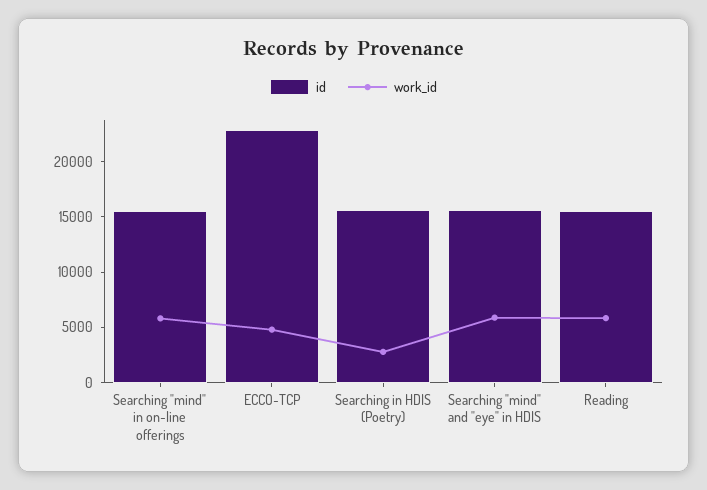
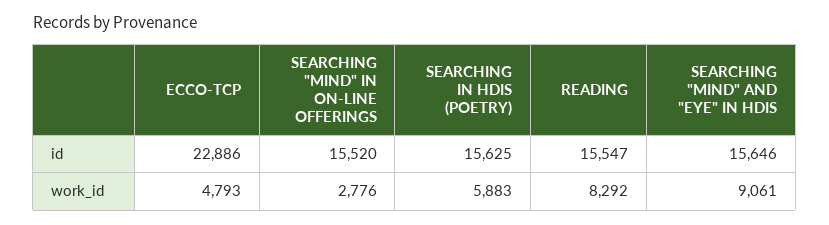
  {
    "id": {
      "Searching \"mind\" in on-line offerings": 15520,
      "ECCO-TCP": 22886,
      "Searching in HDIS (Poetry)": 15625,
      "Searching \"mind\" and \"eye\" in HDIS": 15646,
      "Reading": 15547
    },
    "work_id": {
-     "Searching \"mind\" in on-line offerings": 6000,
+     "Searching \"mind\" in on-line offerings": 2776,
      "ECCO-TCP": 4793,
-     "Searching in HDIS (Poetry)": 3000,
+     "Searching in HDIS (Poetry)": 5883,
-     "Searching \"mind\" and \"eye\" in HDIS": 6000,
+     "Searching \"mind\" and \"eye\" in HDIS": 9061,
-     "Reading": 6000
+     "Reading": 8292
    }
  }

